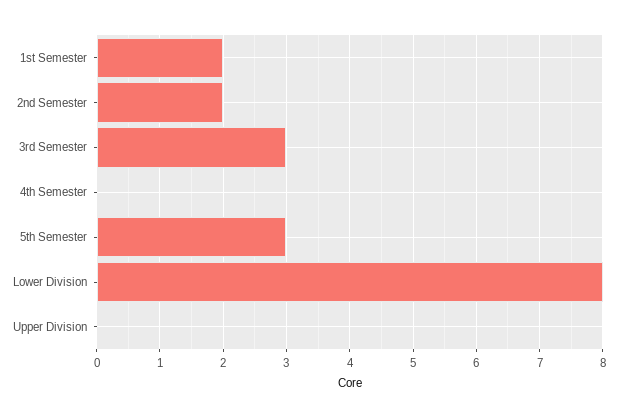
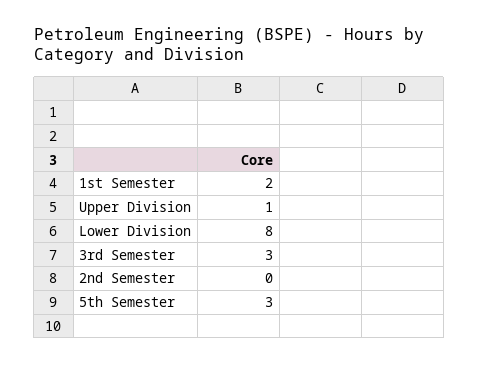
  {
    "1st Semester": 2,
-   "2nd Semester": 2,
+   "2nd Semester": 0,
    "3rd Semester": 3,
-   "4th Semester": 0,
    "5th Semester": 3,
    "Lower Division": 8,
-   "Upper Division": 0
+   "Upper Division": 1
  }

